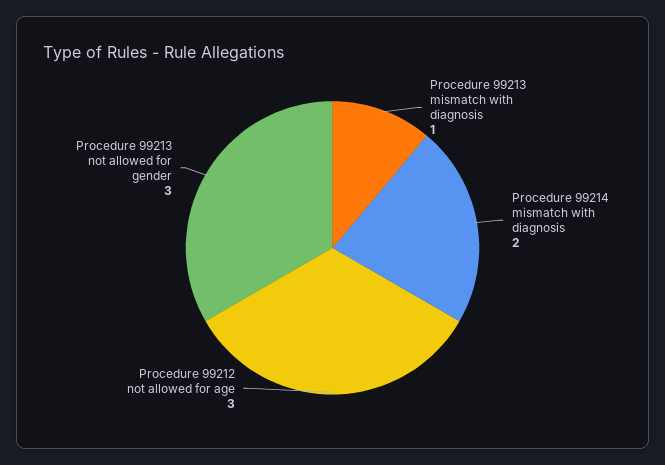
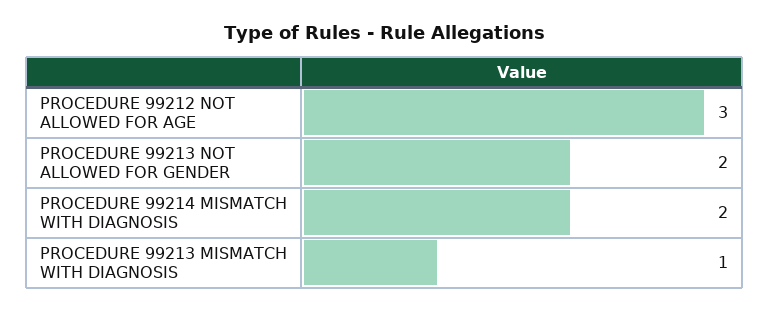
  {
    "Procedure 99213 mismatch with diagnosis": 1,
    "Procedure 99214 mismatch with diagnosis": 2,
    "Procedure 99212 not allowed for age": 3,
-   "Procedure 99213 not allowed for gender": 3
+   "Procedure 99213 not allowed for gender": 2
  }

